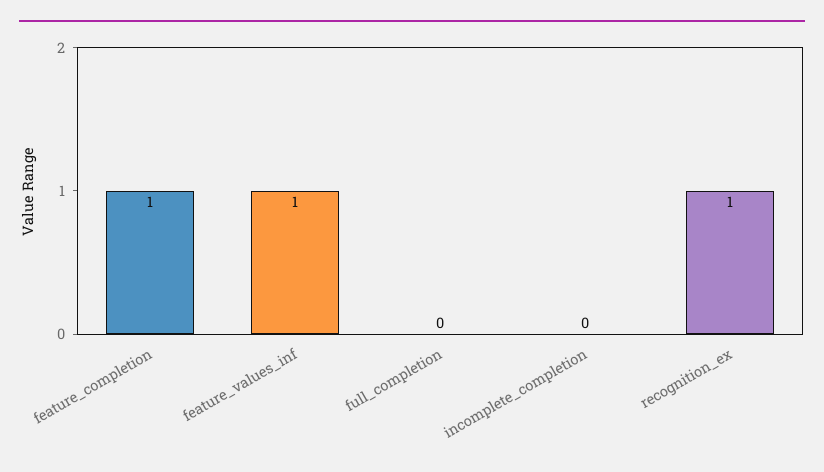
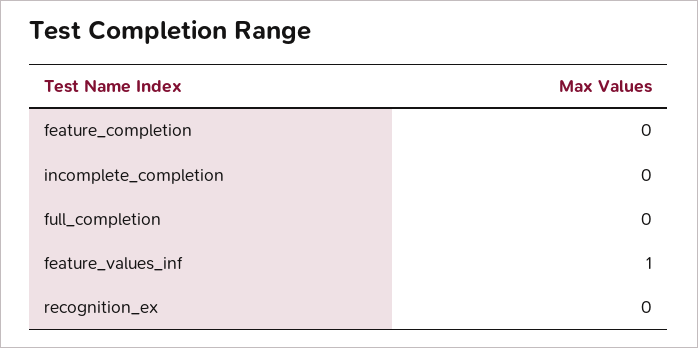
  {
-   "feature_completion": 1,
+   "feature_completion": 0,
    "feature_values_inf": 1,
    "full_completion": 0,
    "incomplete_completion": 0,
-   "recognition_ex": 1
+   "recognition_ex": 0
  }

